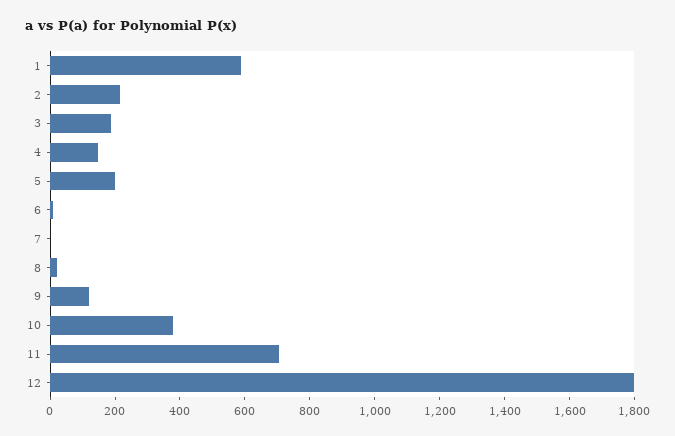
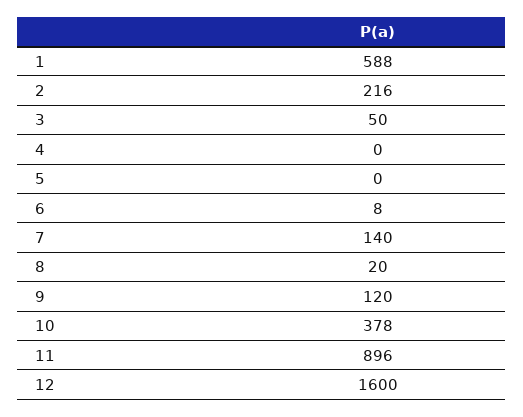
  {
    "1": 588,
    "2": 216,
-   "3": 200,
+   "3": 50,
-   "4": 150,
+   "4": 0,
-   "5": 200,
+   "5": 0,
    "6": 8,
-   "7": 0,
+   "7": 140,
    "8": 20,
    "9": 120,
    "10": 378,
-   "11": 700,
+   "11": 896,
-   "12": 1800
+   "12": 1600
  }

